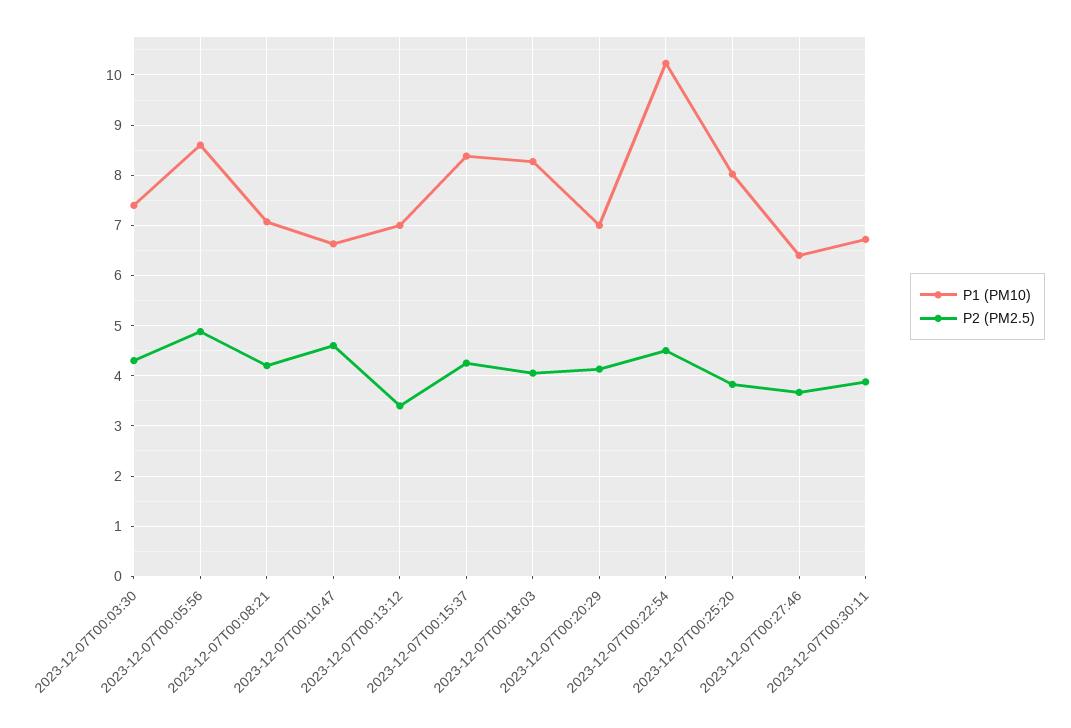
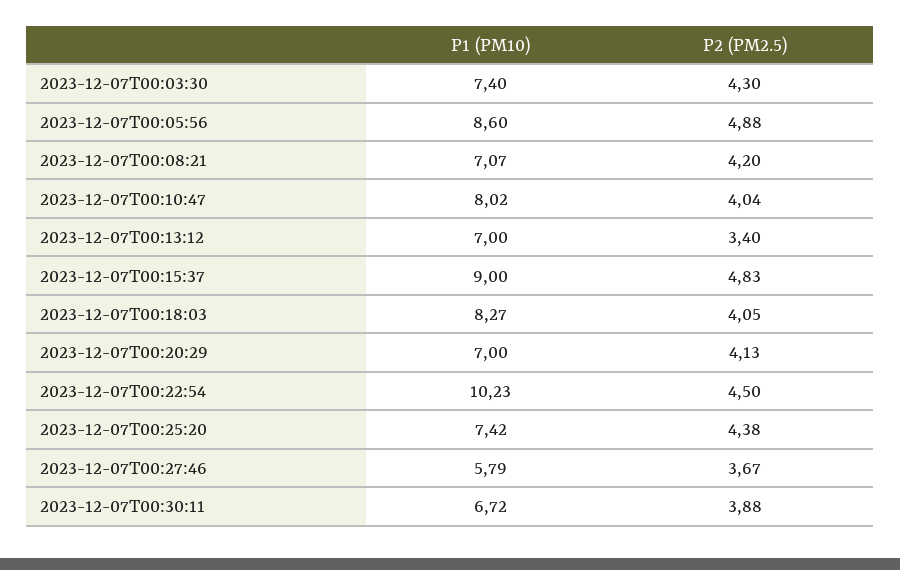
  {
    "P1 (PM10)": {
      "2023-12-07T00:03:30": 7.4,
      "2023-12-07T00:05:56": 8.6,
      "2023-12-07T00:08:21": 7.07,
-     "2023-12-07T00:10:47": 6.6,
+     "2023-12-07T00:10:47": 8.02,
      "2023-12-07T00:13:12": 7,
-     "2023-12-07T00:15:37": 8.4,
+     "2023-12-07T00:15:37": 9,
      "2023-12-07T00:18:03": 8.27,
      "2023-12-07T00:20:29": 7,
      "2023-12-07T00:22:54": 10.23,
-     "2023-12-07T00:25:20": 8,
+     "2023-12-07T00:25:20": 7.42,
-     "2023-12-07T00:27:46": 6.4,
+     "2023-12-07T00:27:46": 5.79,
      "2023-12-07T00:30:11": 6.72
    },
    "P2 (PM2.5)": {
      "2023-12-07T00:03:30": 4.3,
      "2023-12-07T00:05:56": 4.88,
      "2023-12-07T00:08:21": 4.2,
-     "2023-12-07T00:10:47": 4.6,
+     "2023-12-07T00:10:47": 4.04,
      "2023-12-07T00:13:12": 3.4,
-     "2023-12-07T00:15:37": 4.2,
+     "2023-12-07T00:15:37": 4.83,
      "2023-12-07T00:18:03": 4.05,
      "2023-12-07T00:20:29": 4.13,
      "2023-12-07T00:22:54": 4.5,
-     "2023-12-07T00:25:20": 3.8,
+     "2023-12-07T00:25:20": 4.38,
      "2023-12-07T00:27:46": 3.67,
      "2023-12-07T00:30:11": 3.88
    }
  }

